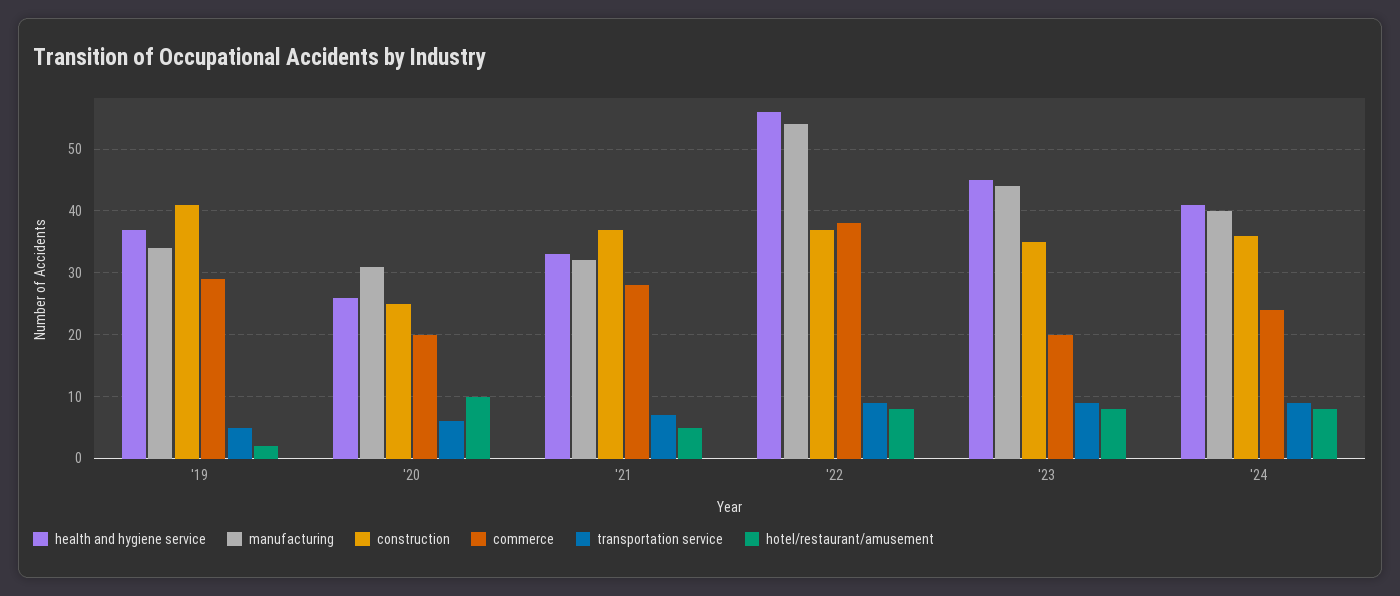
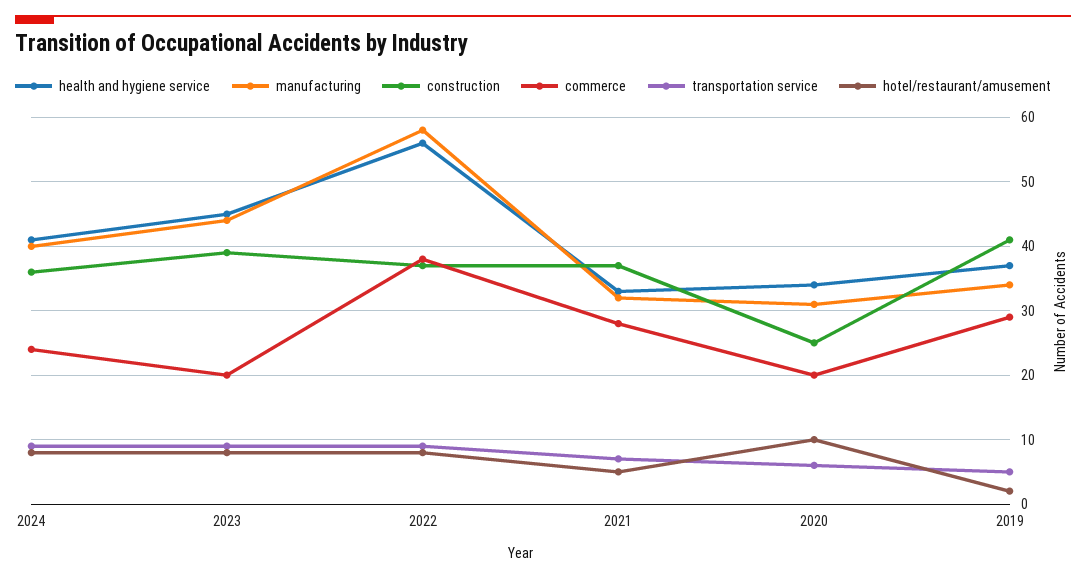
  {
    "health and hygiene service": {
      "'19": 37,
-     "'20": 26,
+     "'20": 34,
      "'21": 33,
      "'22": 56,
      "'23": 45,
      "'24": 41
    },
    "manufacturing": {
      "'19": 34,
      "'20": 31,
      "'21": 32,
-     "'22": 54,
+     "'22": 58,
      "'23": 44,
      "'24": 40
    },
    "construction": {
      "'19": 41,
      "'20": 25,
      "'21": 37,
      "'22": 37,
-     "'23": 35,
+     "'23": 39,
      "'24": 36
    },
    "commerce": {
      "'19": 29,
      "'20": 20,
      "'21": 28,
      "'22": 38,
      "'23": 20,
      "'24": 24
    },
    "transportation service": {
      "'19": 5,
      "'20": 6,
      "'21": 7,
      "'22": 9,
      "'23": 9,
      "'24": 9
    },
    "hotel/restaurant/amusement": {
      "'19": 2,
      "'20": 10,
      "'21": 5,
      "'22": 8,
      "'23": 8,
      "'24": 8
    }
  }

